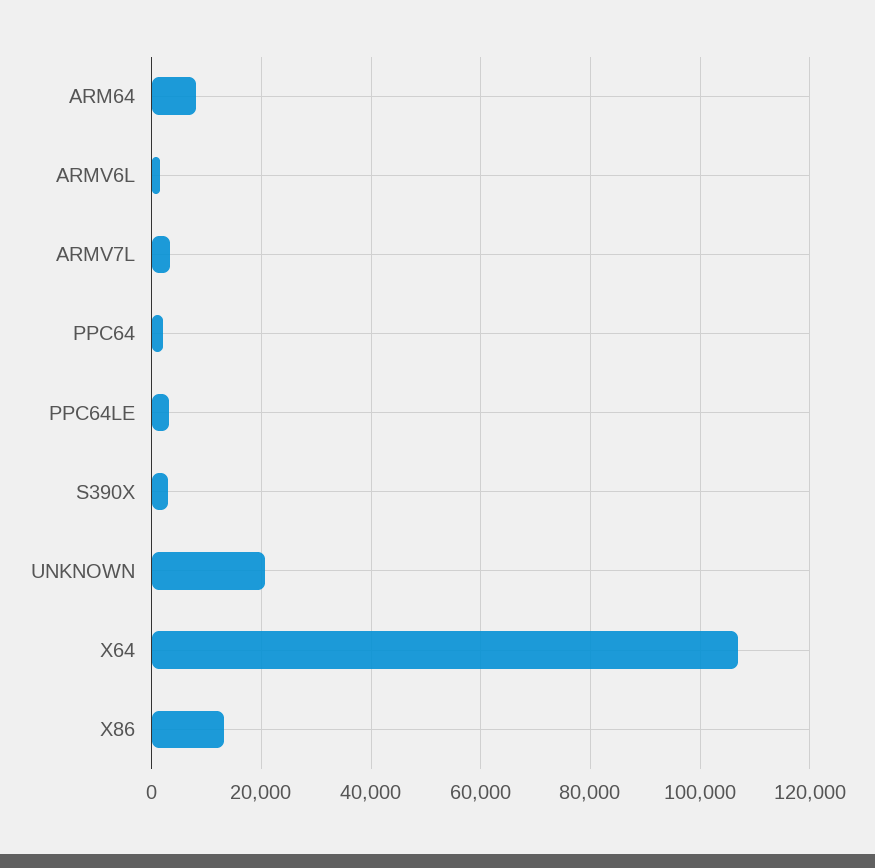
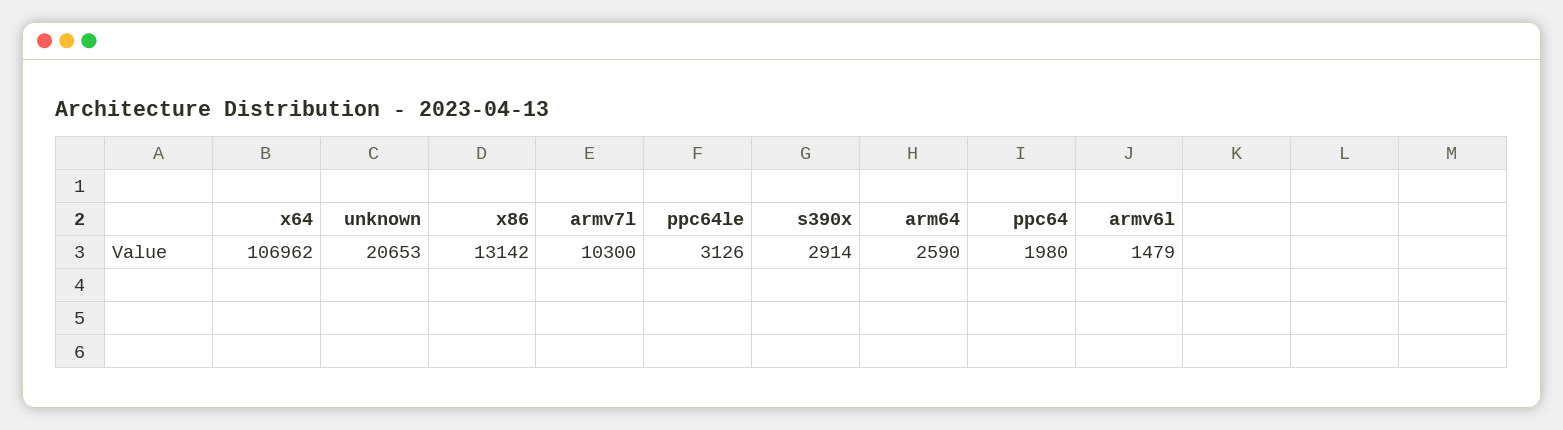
  {
-   "ARM64": 8000,
+   "ARM64": 2590,
    "ARMV6L": 1479,
-   "ARMV7L": 4000,
+   "ARMV7L": 10300,
    "PPC64": 1980,
    "PPC64LE": 3126,
    "S390X": 2914,
    "UNKNOWN": 20653,
    "X64": 106962,
    "X86": 13142
  }

